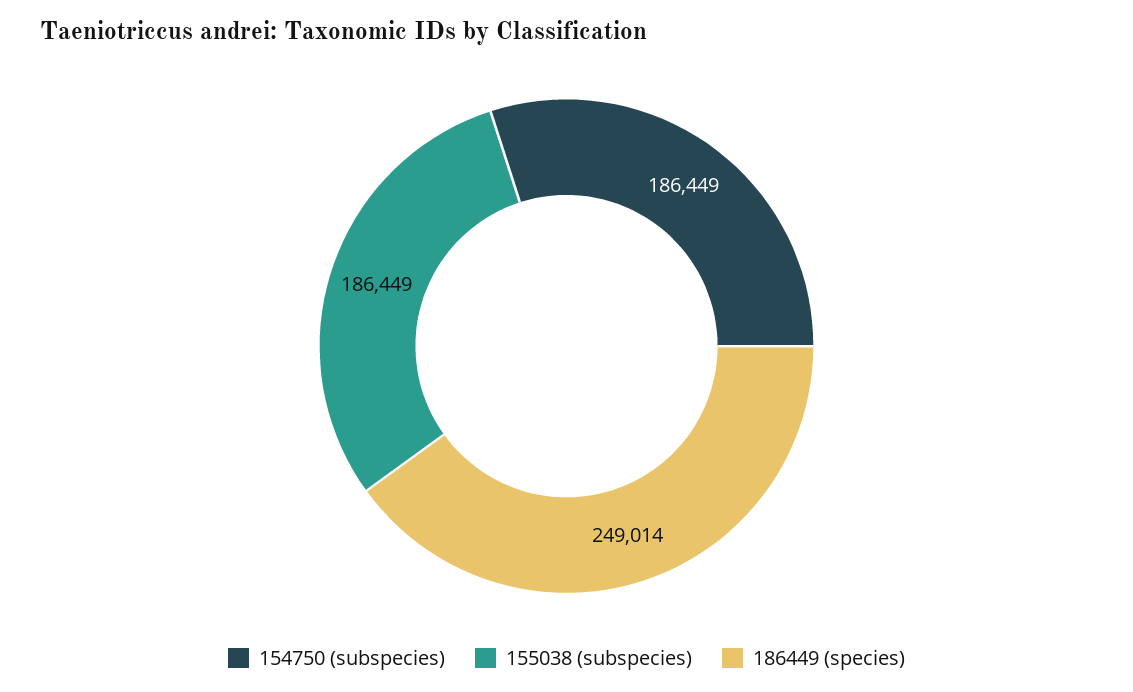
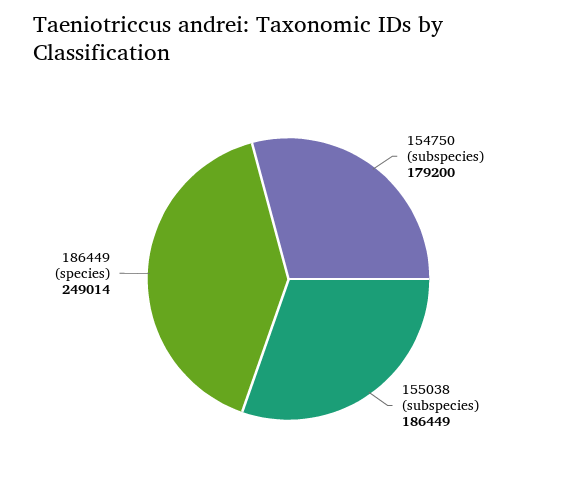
  {
-   "154750 (subspecies)": 186449,
+   "154750 (subspecies)": 179200,
    "155038 (subspecies)": 186449,
    "186449 (species)": 249014
  }

